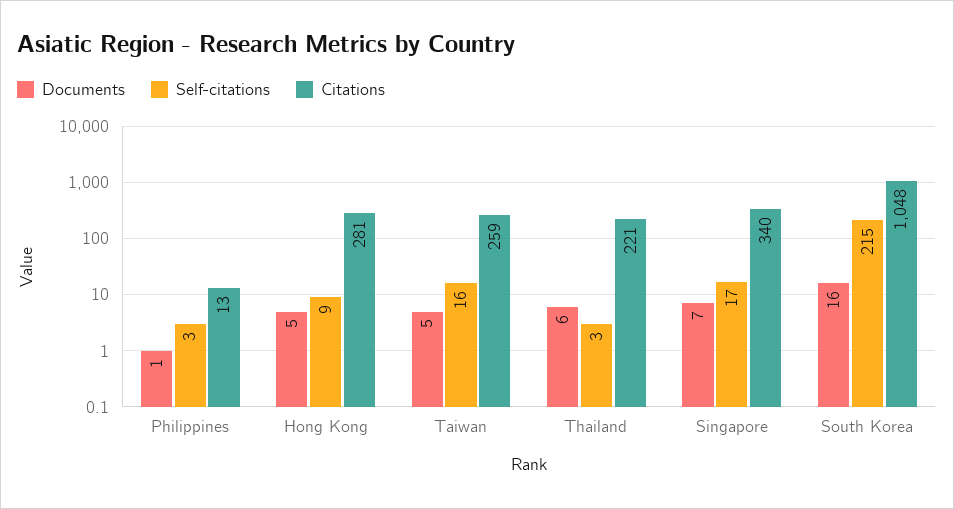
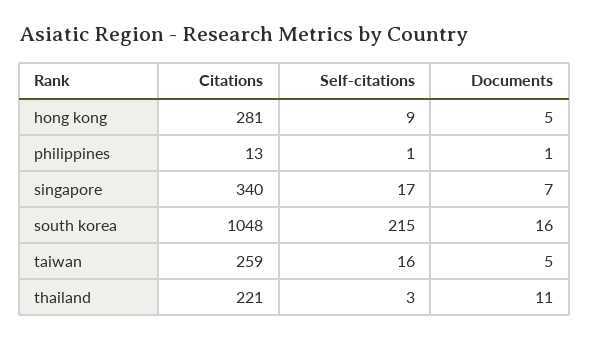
  {
    "Documents": {
      "Philippines": 1,
      "Hong Kong": 5,
      "Taiwan": 5,
-     "Thailand": 6,
+     "Thailand": 11,
      "Singapore": 7,
      "South Korea": 16
    },
    "Self-citations": {
-     "Philippines": 3,
+     "Philippines": 1,
      "Hong Kong": 9,
      "Taiwan": 16,
      "Thailand": 3,
      "Singapore": 17,
      "South Korea": 215
    },
    "Citations": {
      "Philippines": 13,
      "Hong Kong": 281,
      "Taiwan": 259,
      "Thailand": 221,
      "Singapore": 340,
      "South Korea": 1048
    }
  }

